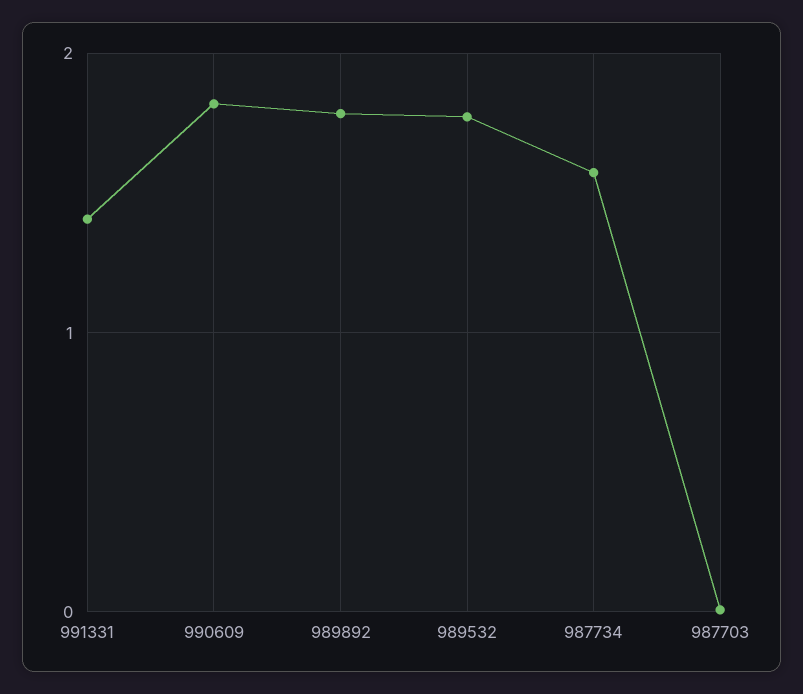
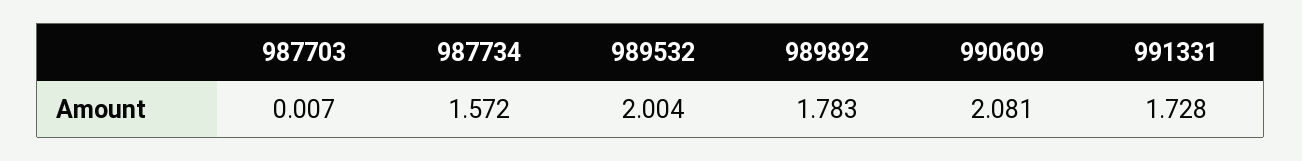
  {
-   "991331": 1.4,
+   "991331": 1.728,
-   "990609": 1.8,
+   "990609": 2.081,
    "989892": 1.783,
-   "989532": 1.8,
+   "989532": 2.004,
    "987734": 1.572,
    "987703": 0.007
  }

